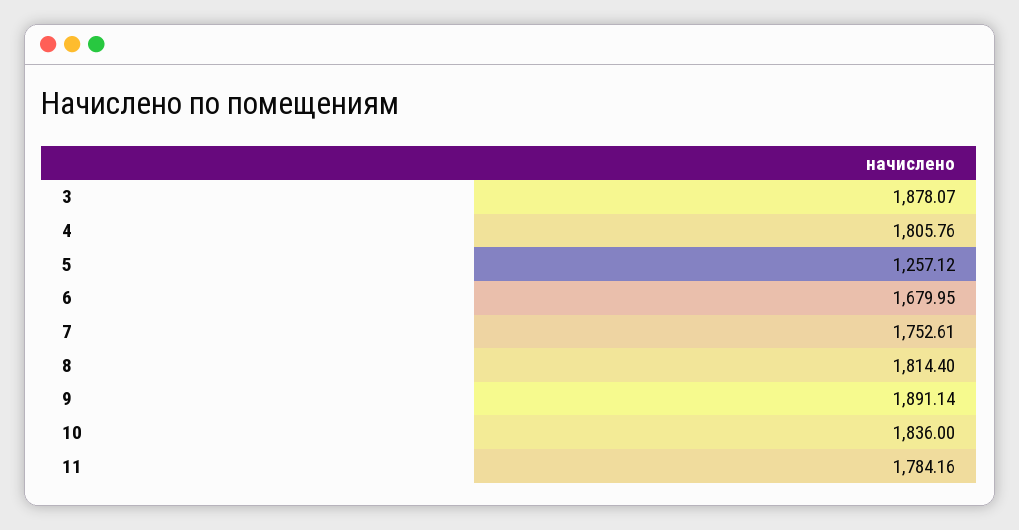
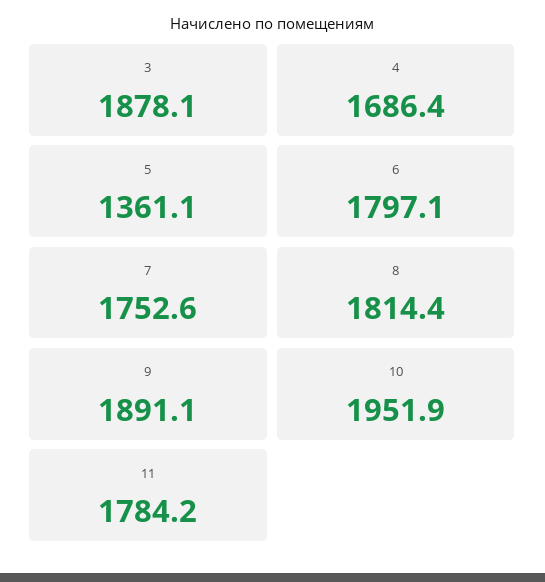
  {
    "3": 1878.07,
-   "4": 1805.76,
+   "4": 1686.4,
-   "5": 1257.12,
+   "5": 1361.1,
-   "6": 1679.95,
+   "6": 1797.1,
    "7": 1752.61,
    "8": 1814.4,
    "9": 1891.14,
-   "10": 1836,
+   "10": 1951.9,
    "11": 1784.16
  }

